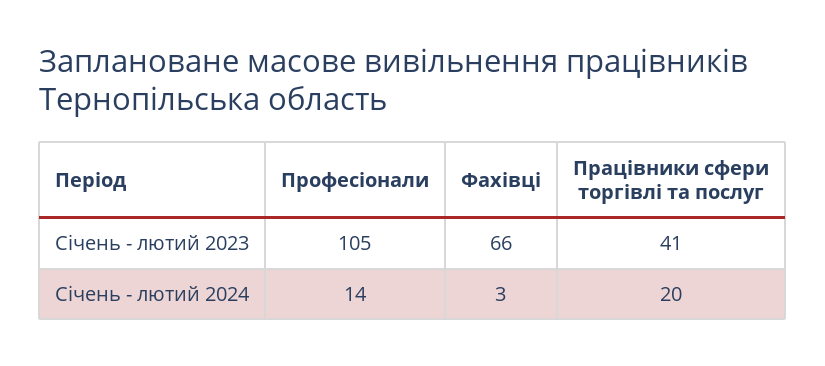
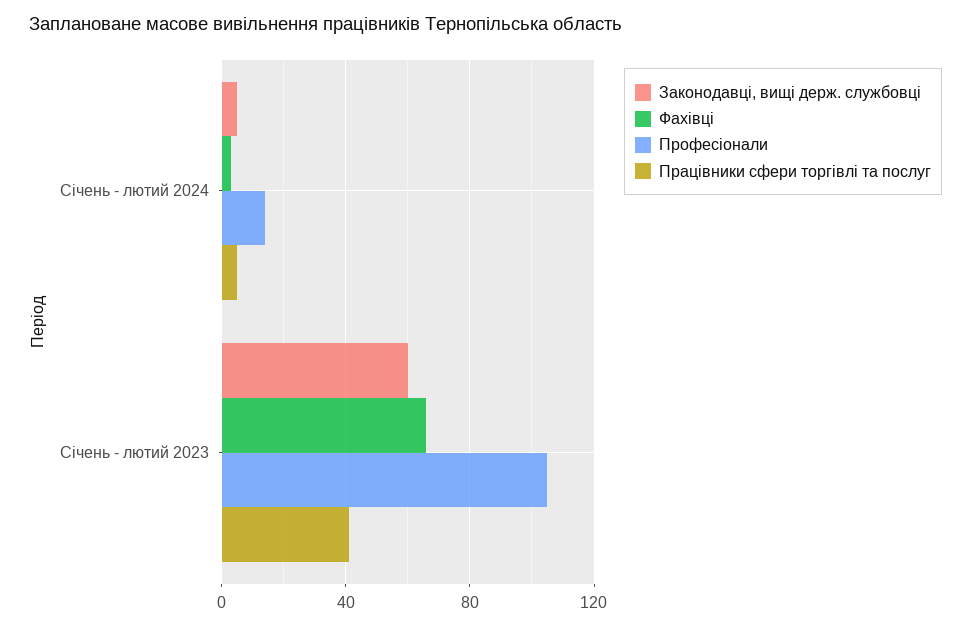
  {
    "Професіонали": {
      "Січень - лютий 2023": 105,
      "Січень - лютий 2024": 14
    },
    "Фахівці": {
      "Січень - лютий 2023": 66,
      "Січень - лютий 2024": 3
    },
    "Працівники сфери торгівлі та послуг": {
      "Січень - лютий 2023": 41,
-     "Січень - лютий 2024": 20
+     "Січень - лютий 2024": 5
-   }
+   },
+   "Законодавці, вищі держ. службовці": {
+     "Січень - лютий 2024": 5,
+     "Січень - лютий 2023": 60
+   }
  }

